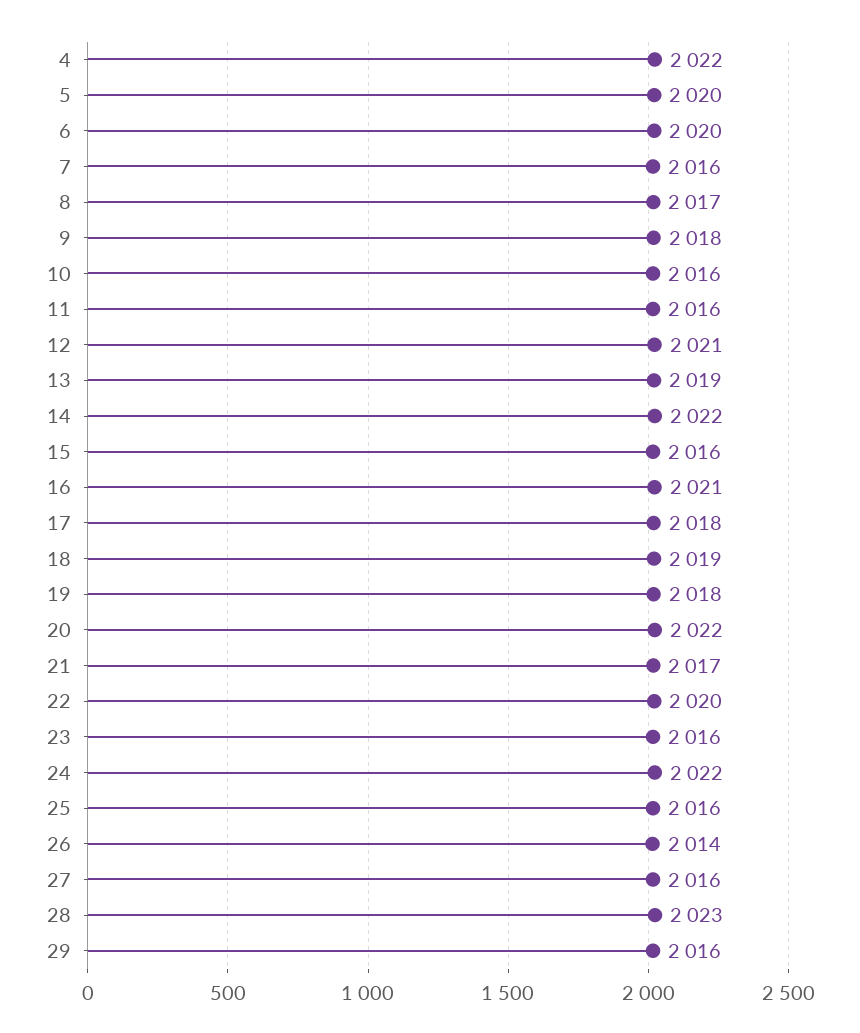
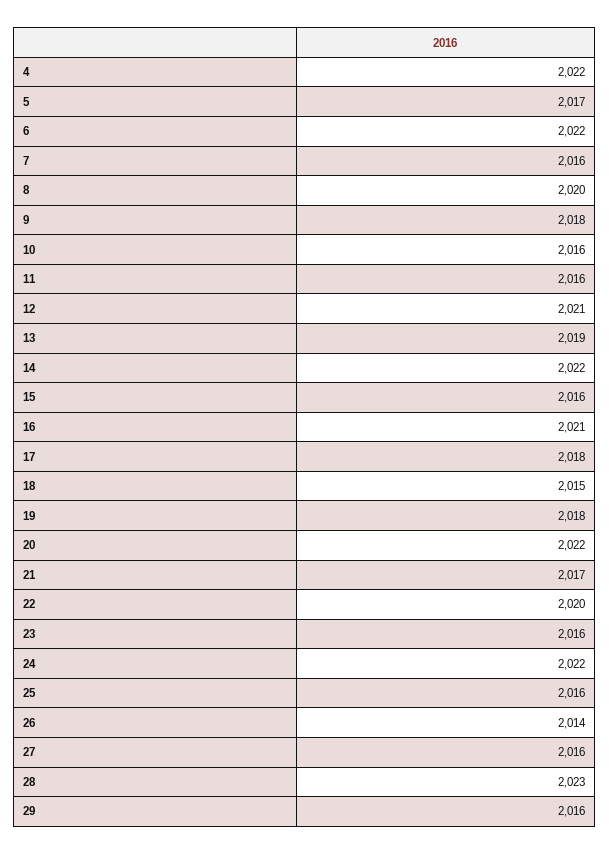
  {
    "4": 2022,
-   "5": 2020,
+   "5": 2017,
-   "6": 2020,
+   "6": 2022,
    "7": 2016,
-   "8": 2017,
+   "8": 2020,
    "9": 2018,
    "10": 2016,
    "11": 2016,
    "12": 2021,
    "13": 2019,
    "14": 2022,
    "15": 2016,
    "16": 2021,
    "17": 2018,
-   "18": 2019,
+   "18": 2015,
    "19": 2018,
    "20": 2022,
    "21": 2017,
    "22": 2020,
    "23": 2016,
    "24": 2022,
    "25": 2016,
    "26": 2014,
    "27": 2016,
    "28": 2023,
    "29": 2016
  }

